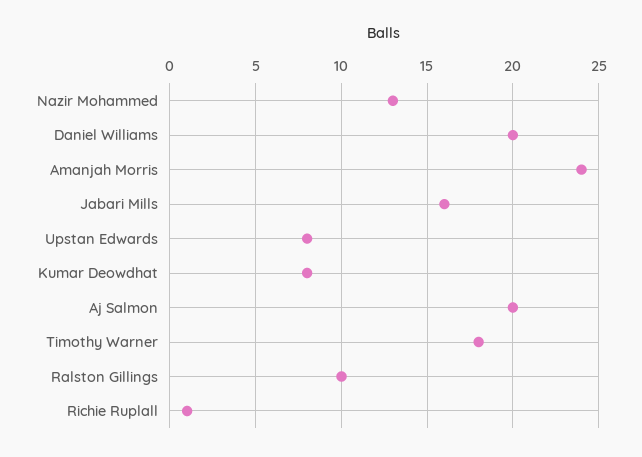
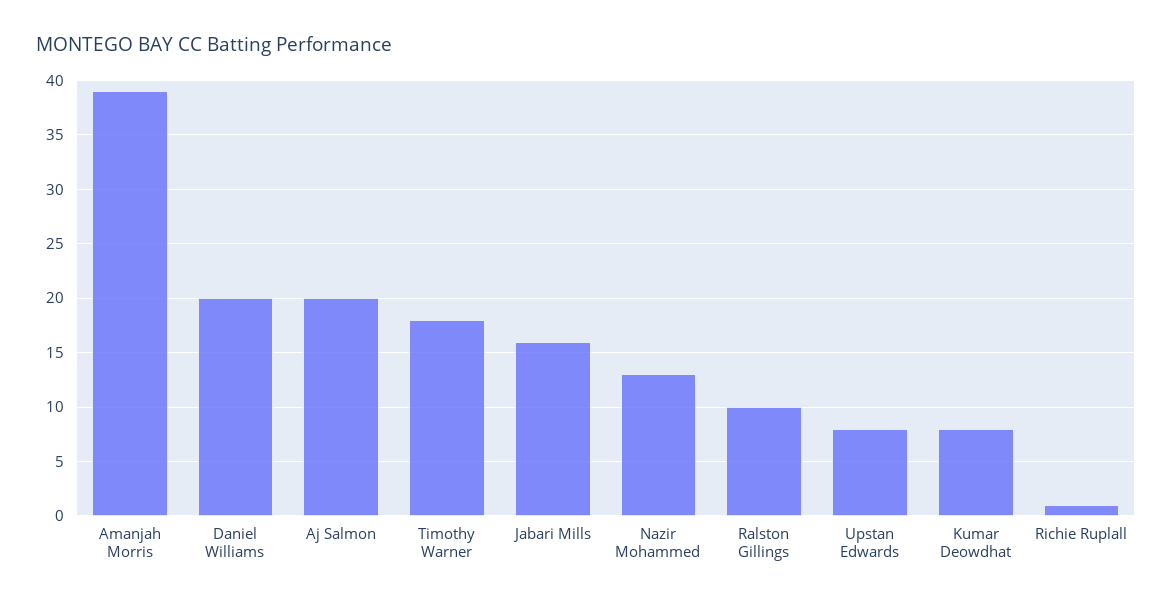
  {
    "Nazir Mohammed": 13,
    "Daniel Williams": 20,
-   "Amanjah Morris": 24,
+   "Amanjah Morris": 39,
    "Jabari Mills": 16,
    "Upstan Edwards": 8,
    "Kumar Deowdhat": 8,
    "Aj Salmon": 20,
    "Timothy Warner": 18,
    "Ralston Gillings": 10,
    "Richie Ruplall": 1
  }

